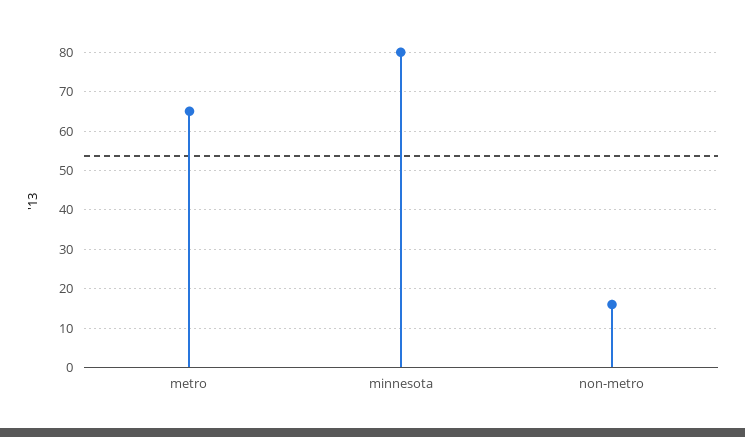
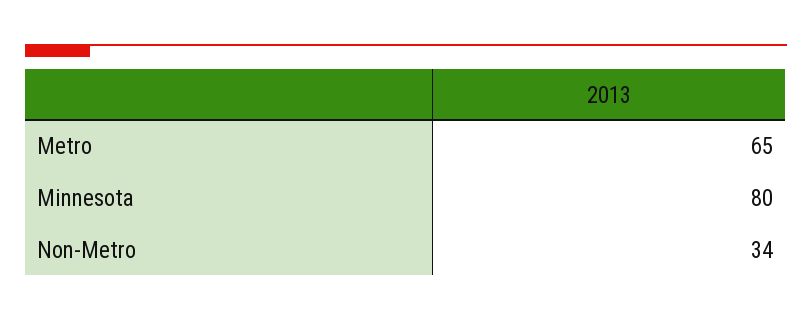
  {
    "metro": 65,
    "minnesota": 80,
-   "non-metro": 15
+   "non-metro": 34
  }

